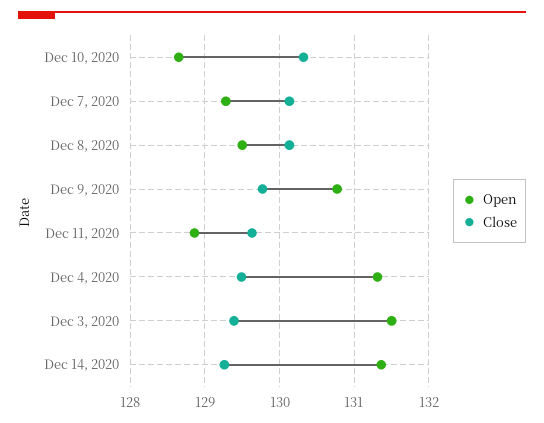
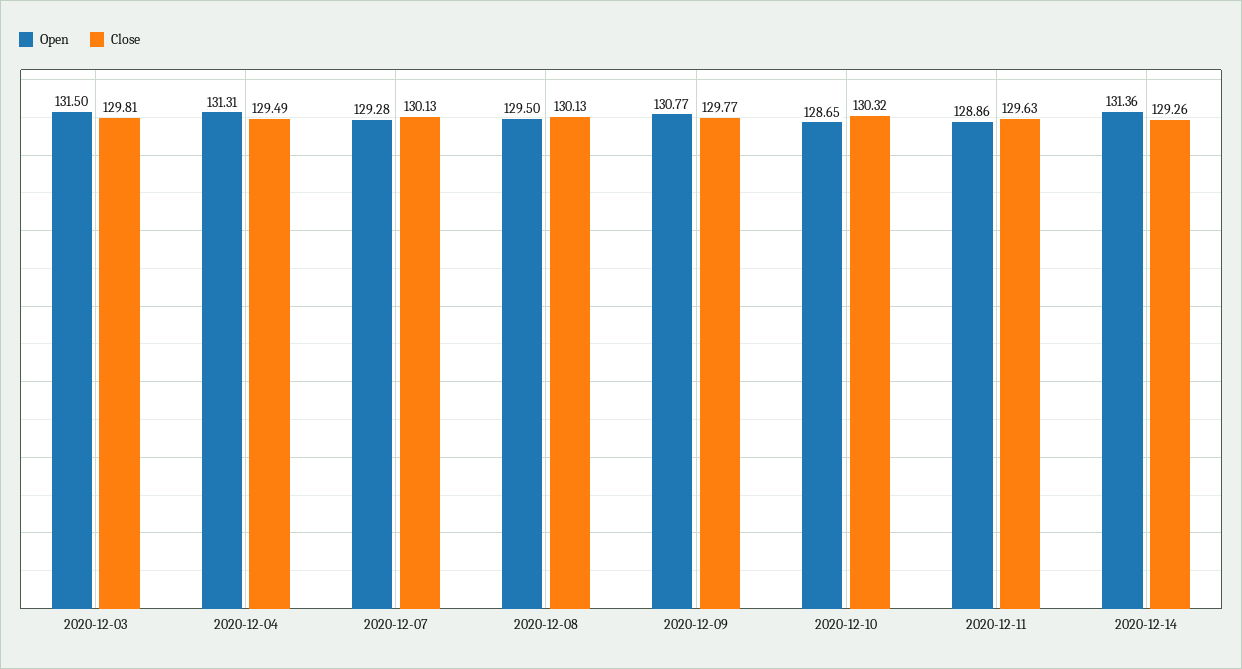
  {
    "Open": {
      "Dec 10, 2020": 128.65,
      "Dec 7, 2020": 129.28,
      "Dec 8, 2020": 129.5,
      "Dec 9, 2020": 130.77,
      "Dec 11, 2020": 128.86,
      "Dec 4, 2020": 131.31,
      "Dec 3, 2020": 131.5,
      "Dec 14, 2020": 131.36
    },
    "Close": {
      "Dec 10, 2020": 130.32,
      "Dec 7, 2020": 130.13,
      "Dec 8, 2020": 130.13,
      "Dec 9, 2020": 129.77,
      "Dec 11, 2020": 129.63,
      "Dec 4, 2020": 129.49,
-     "Dec 3, 2020": 129.4,
+     "Dec 3, 2020": 129.81,
      "Dec 14, 2020": 129.26
    }
  }

